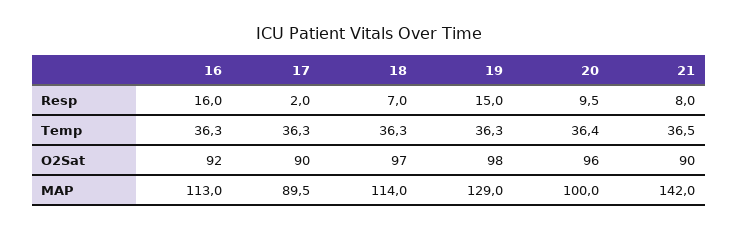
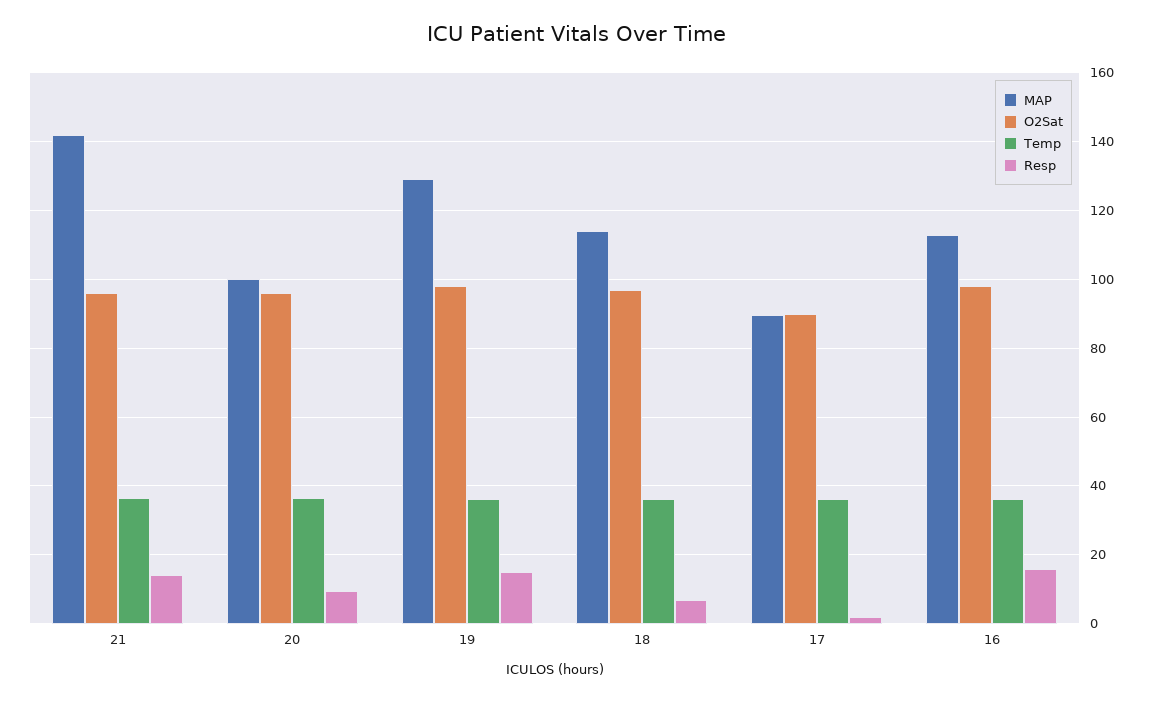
  {
    "Resp": {
      "16": 16,
      "17": 2,
      "18": 7,
      "19": 15,
      "20": 9.5,
-     "21": 8
+     "21": 14
    },
    "Temp": {
      "16": 36.3,
      "17": 36.3,
      "18": 36.3,
      "19": 36.3,
      "20": 36.4,
      "21": 36.5
    },
    "O2Sat": {
-     "16": 92,
+     "16": 98,
      "17": 90,
      "18": 97,
      "19": 98,
      "20": 96,
-     "21": 90
+     "21": 96
    },
    "MAP": {
      "16": 113,
      "17": 89.5,
      "18": 114,
      "19": 129,
      "20": 100,
      "21": 142
    }
  }

